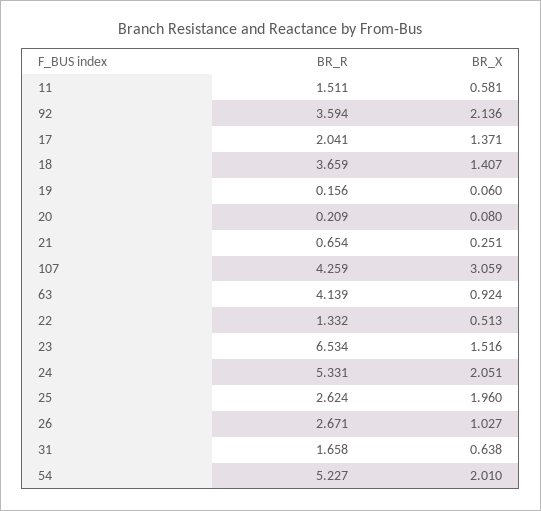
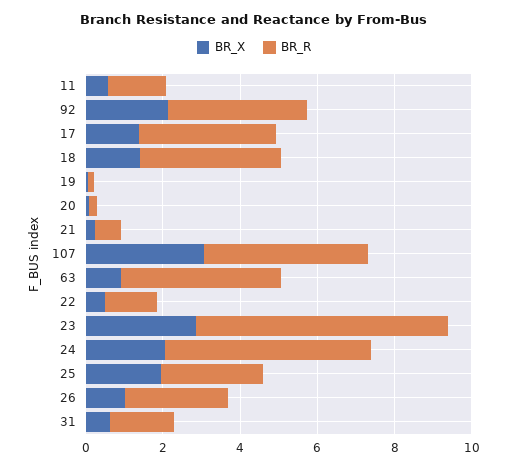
  {
    "BR_R": {
      "11": 1.511,
      "92": 3.594,
-     "17": 2.041,
+     "17": 3.5,
      "18": 3.659,
      "19": 0.156,
      "20": 0.209,
      "21": 0.654,
      "107": 4.259,
      "63": 4.139,
      "22": 1.332,
      "23": 6.534,
      "24": 5.331,
      "25": 2.624,
      "26": 2.671,
-     "31": 1.658,
+     "31": 1.658
-     "54": 5.227
    },
    "BR_X": {
      "11": 0.581,
      "92": 2.136,
      "17": 1.371,
      "18": 1.407,
      "19": 0.06,
      "20": 0.08,
      "21": 0.251,
      "107": 3.059,
      "63": 0.924,
      "22": 0.513,
-     "23": 1.516,
+     "23": 3,
      "24": 2.051,
      "25": 1.96,
      "26": 1.027,
-     "31": 0.638,
+     "31": 0.638
-     "54": 2.01
    }
  }

